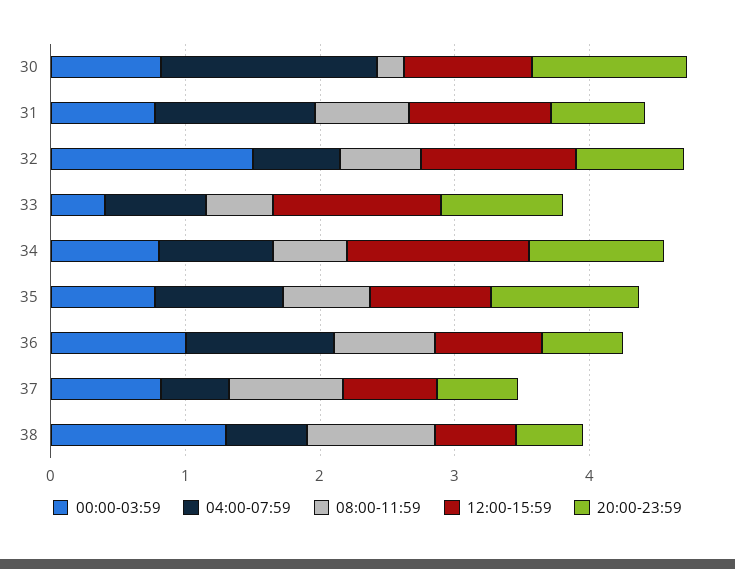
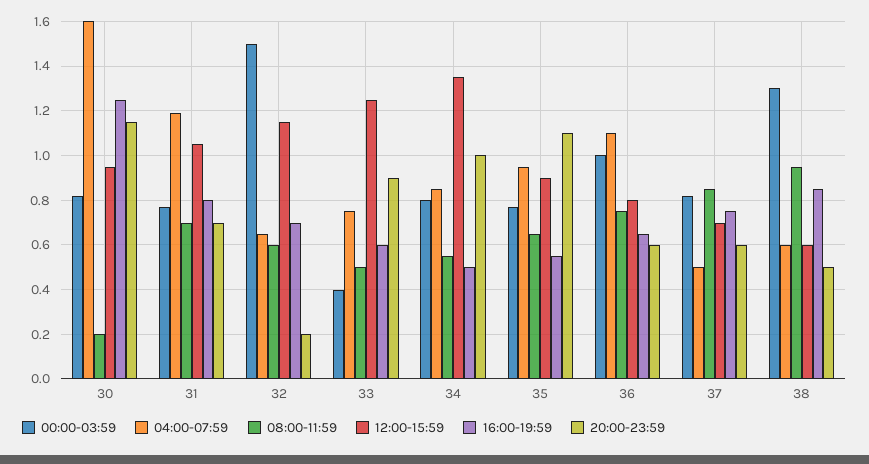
  {
    "00:00-03:59": {
      "30": 0.8,
      "31": 0.75,
      "32": 1.5,
      "33": 0.4,
      "34": 0.8,
      "35": 0.75,
      "36": 1,
      "37": 0.8,
      "38": 1.3
    },
    "04:00-07:59": {
      "30": 1.6,
      "31": 1.2,
      "32": 0.65,
      "33": 0.75,
      "34": 0.85,
      "35": 0.95,
      "36": 1.1,
      "37": 0.5,
      "38": 0.6
    },
    "08:00-11:59": {
      "30": 0.2,
      "31": 0.7,
      "32": 0.6,
      "33": 0.5,
      "34": 0.55,
      "35": 0.65,
      "36": 0.75,
      "37": 0.85,
      "38": 0.95
    },
    "12:00-15:59": {
      "30": 0.95,
      "31": 1.05,
      "32": 1.15,
      "33": 1.25,
      "34": 1.35,
      "35": 0.9,
      "36": 0.8,
      "37": 0.7,
      "38": 0.6
    },
    "20:00-23:59": {
      "30": 1.15,
      "31": 0.7,
-     "32": 0.8,
+     "32": 0.2,
      "33": 0.9,
      "34": 1,
      "35": 1.1,
      "36": 0.6,
      "37": 0.6,
      "38": 0.5
-   }
+   },
+   "16:00-19:59": {
+     "30": 1.25,
+     "31": 0.8,
+     "32": 0.7,
+     "33": 0.6,
+     "34": 0.5,
+     "35": 0.55,
+     "36": 0.65,
+     "37": 0.75,
+     "38": 0.85
+   }
  }

